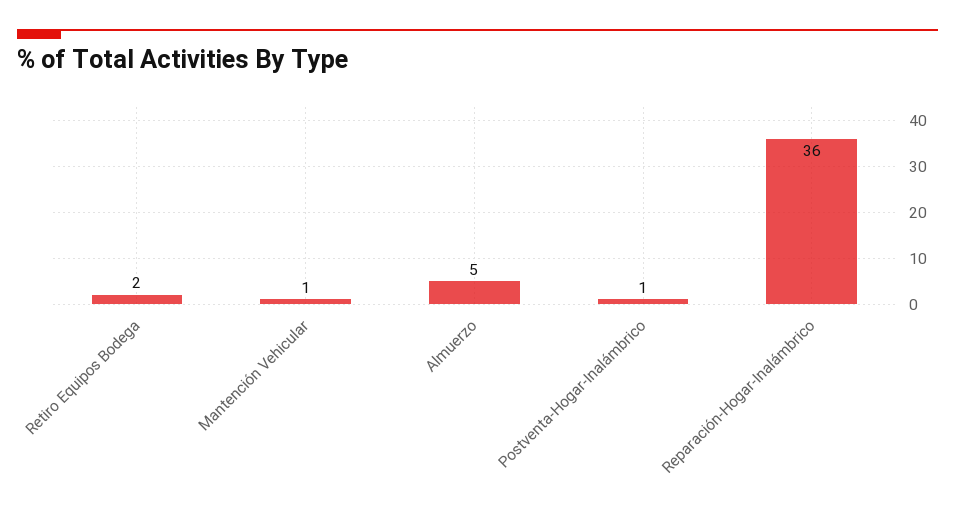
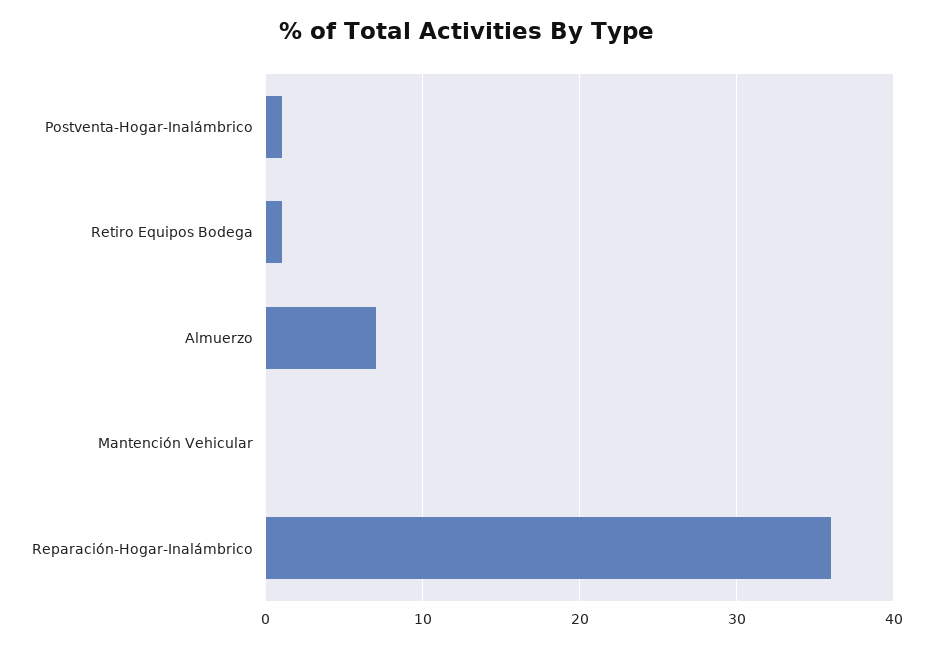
  {
-   "Retiro Equipos Bodega": 2,
+   "Retiro Equipos Bodega": 1,
-   "Mantención Vehicular": 1,
+   "Mantención Vehicular": 0,
-   "Almuerzo": 5,
+   "Almuerzo": 7,
    "Postventa-Hogar-Inalámbrico": 1,
    "Reparación-Hogar-Inalámbrico": 36
  }

